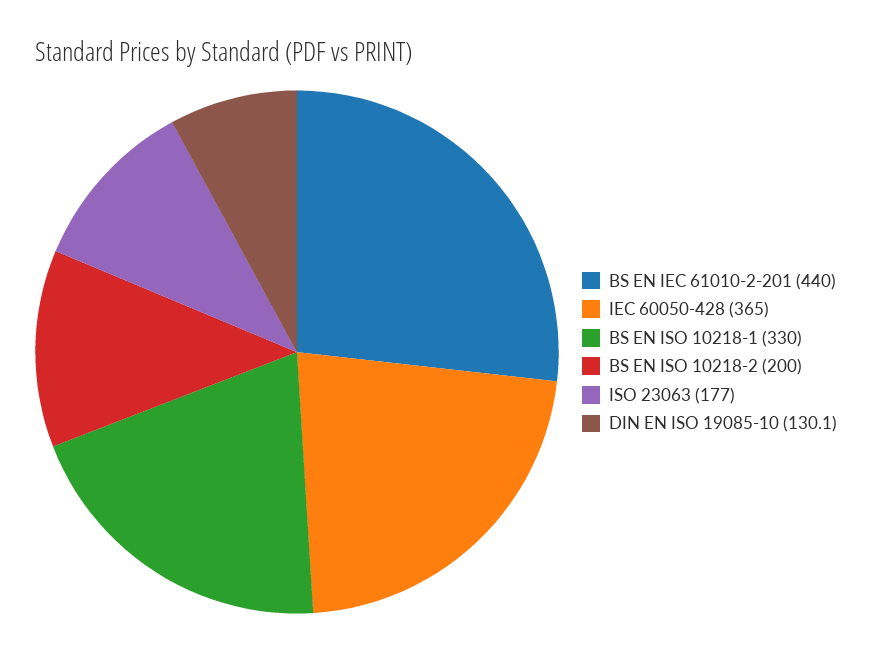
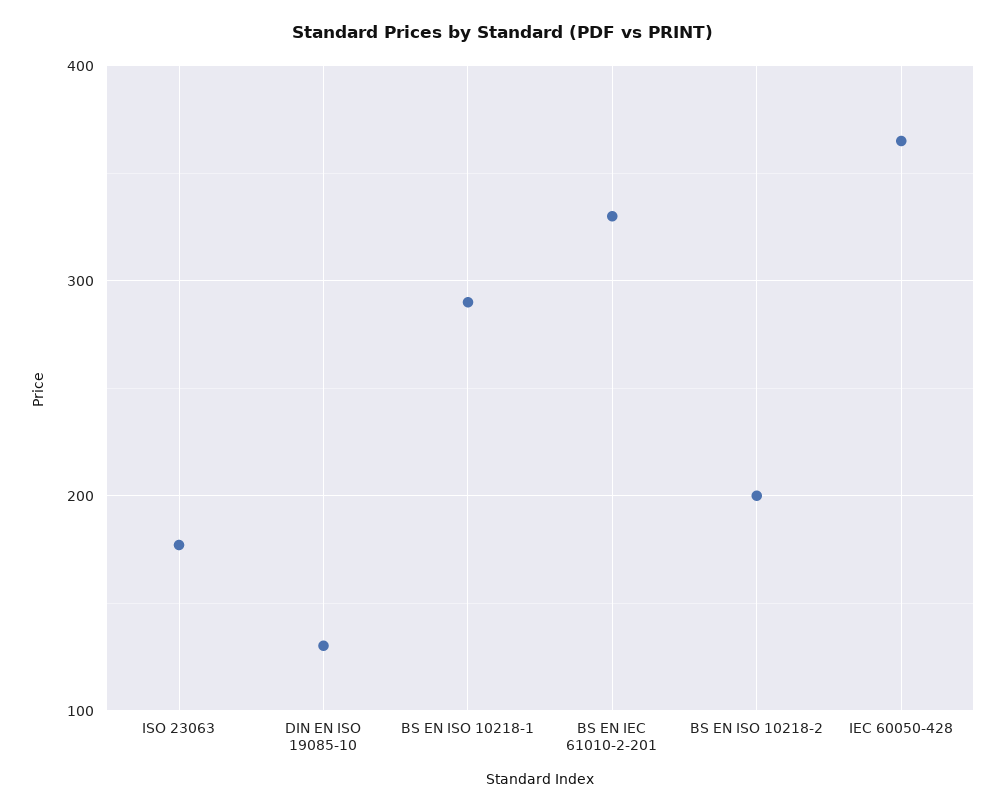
  {
-   "BS EN IEC 61010-2-201": 440,
+   "BS EN IEC 61010-2-201": 330,
    "IEC 60050-428": 365,
-   "BS EN ISO 10218-1": 330,
+   "BS EN ISO 10218-1": 290,
    "BS EN ISO 10218-2": 200,
    "ISO 23063": 177,
    "DIN EN ISO 19085-10": 130.1
  }

